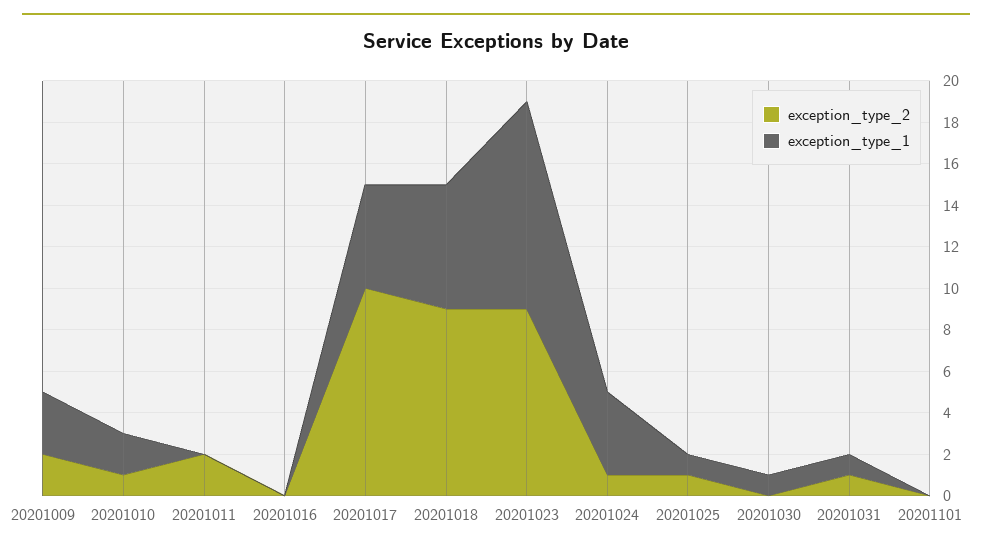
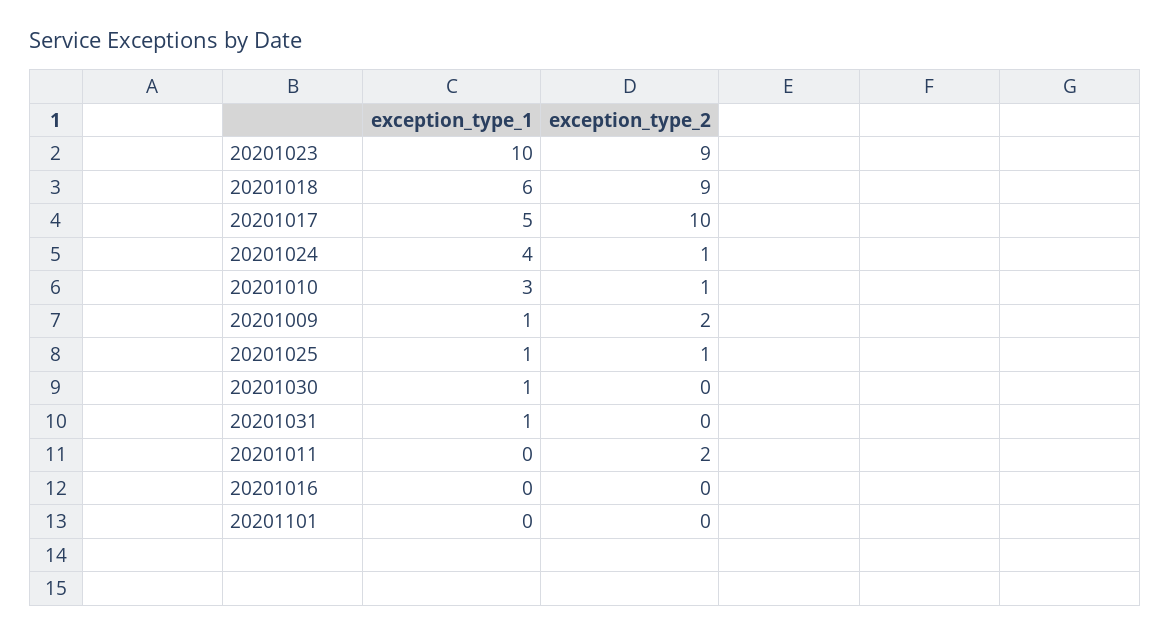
  {
    "exception_type_2": {
      "20201009": 2,
      "20201010": 1,
      "20201011": 2,
      "20201016": 0,
      "20201017": 10,
      "20201018": 9,
      "20201023": 9,
      "20201024": 1,
      "20201025": 1,
      "20201030": 0,
-     "20201031": 1,
+     "20201031": 0,
      "20201101": 0
    },
    "exception_type_1": {
-     "20201009": 3,
+     "20201009": 1,
-     "20201010": 2,
+     "20201010": 3,
      "20201011": 0,
      "20201016": 0,
      "20201017": 5,
      "20201018": 6,
      "20201023": 10,
      "20201024": 4,
      "20201025": 1,
      "20201030": 1,
      "20201031": 1,
      "20201101": 0
    }
  }

